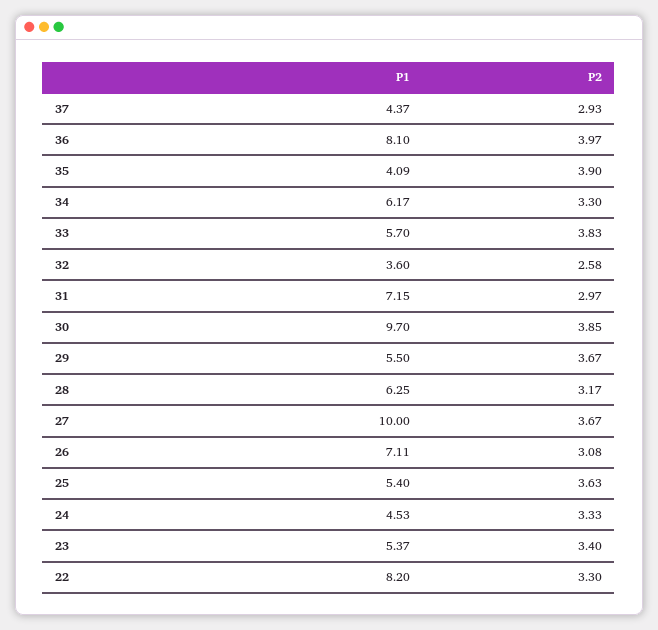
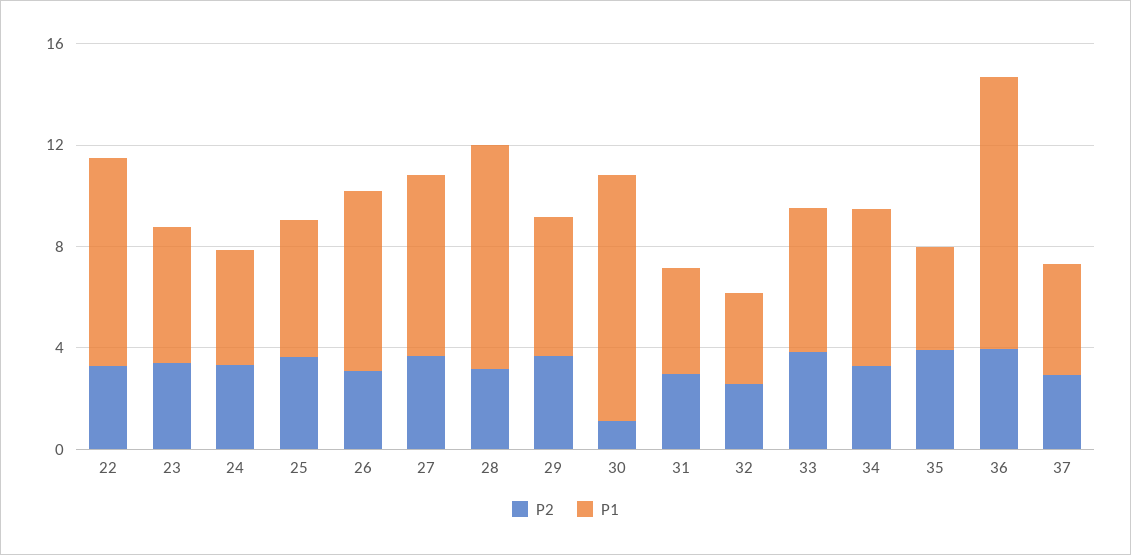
  {
    "P1": {
      "37": 4.37,
-     "36": 8.1,
+     "36": 11,
      "35": 4.09,
      "34": 6.17,
      "33": 5.7,
      "32": 3.6,
-     "31": 7.15,
+     "31": 4,
      "30": 9.7,
      "29": 5.5,
-     "28": 6.25,
+     "28": 9,
-     "27": 10,
+     "27": 7,
      "26": 7.11,
      "25": 5.4,
      "24": 4.53,
      "23": 5.37,
      "22": 8.2
    },
    "P2": {
      "37": 2.93,
      "36": 3.97,
      "35": 3.9,
      "34": 3.3,
      "33": 3.83,
      "32": 2.58,
      "31": 2.97,
-     "30": 3.85,
+     "30": 1,
      "29": 3.67,
      "28": 3.17,
      "27": 3.67,
      "26": 3.08,
      "25": 3.63,
      "24": 3.33,
      "23": 3.4,
      "22": 3.3
    }
  }

